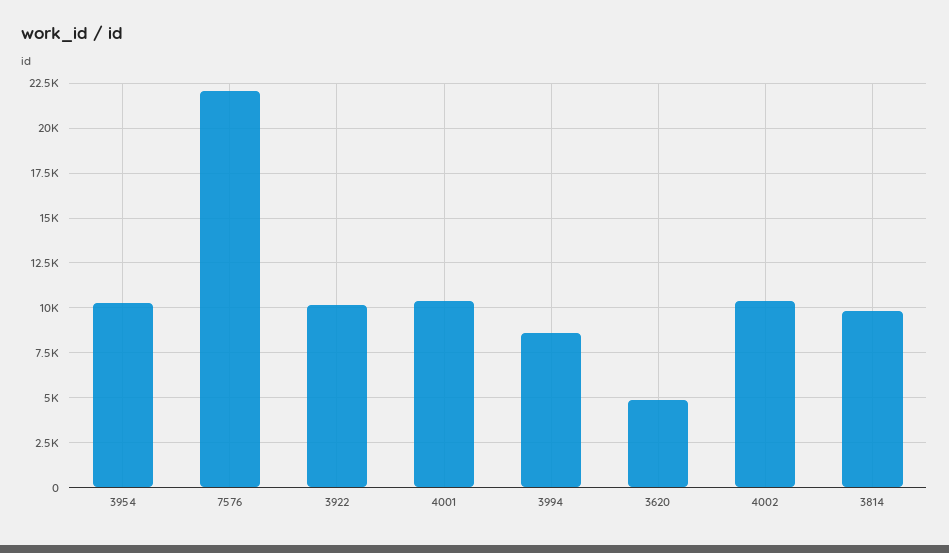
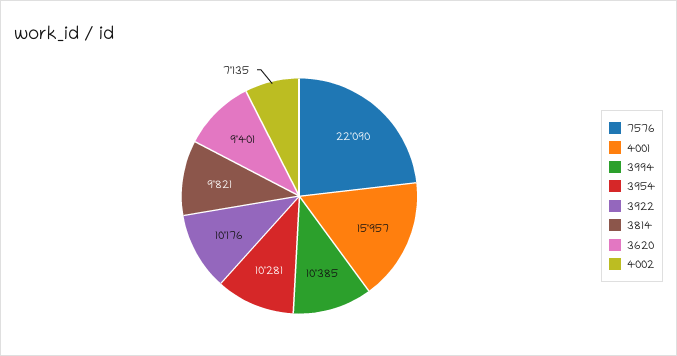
  {
    "3954": 10281,
    "7576": 22090,
    "3922": 10176,
-   "4001": 10500,
+   "4001": 15957,
-   "3994": 8500,
+   "3994": 10385,
-   "3620": 5000,
+   "3620": 9401,
-   "4002": 10500,
+   "4002": 7135,
    "3814": 9821
  }

